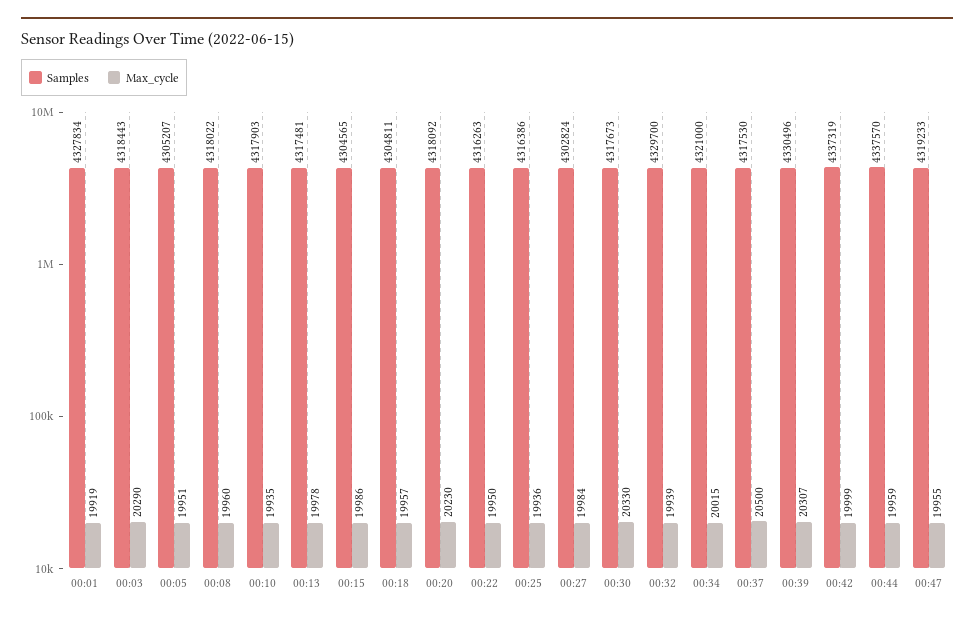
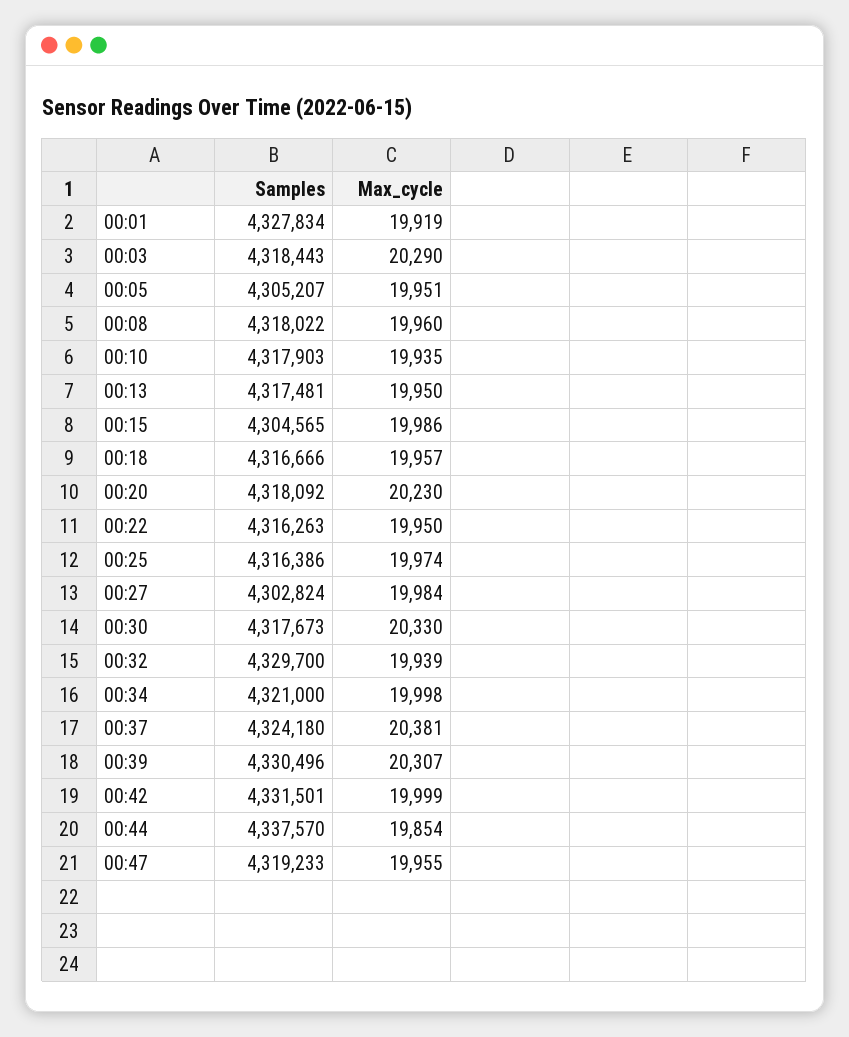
  {
    "Samples": {
      "00:01": 4327834,
      "00:03": 4318443,
      "00:05": 4305207,
      "00:08": 4318022,
      "00:10": 4317903,
      "00:13": 4317481,
      "00:15": 4304565,
-     "00:18": 4304811,
+     "00:18": 4316666,
      "00:20": 4318092,
      "00:22": 4316263,
      "00:25": 4316386,
      "00:27": 4302824,
      "00:30": 4317673,
      "00:32": 4329700,
      "00:34": 4321000,
-     "00:37": 4317530,
+     "00:37": 4324180,
      "00:39": 4330496,
-     "00:42": 4337319,
+     "00:42": 4331501,
      "00:44": 4337570,
      "00:47": 4319233
    },
    "Max_cycle": {
      "00:01": 19919,
      "00:03": 20290,
      "00:05": 19951,
      "00:08": 19960,
      "00:10": 19935,
-     "00:13": 19978,
+     "00:13": 19950,
      "00:15": 19986,
      "00:18": 19957,
      "00:20": 20230,
      "00:22": 19950,
-     "00:25": 19936,
+     "00:25": 19974,
      "00:27": 19984,
      "00:30": 20330,
      "00:32": 19939,
-     "00:34": 20015,
+     "00:34": 19998,
-     "00:37": 20500,
+     "00:37": 20381,
      "00:39": 20307,
      "00:42": 19999,
-     "00:44": 19959,
+     "00:44": 19854,
      "00:47": 19955
    }
  }

